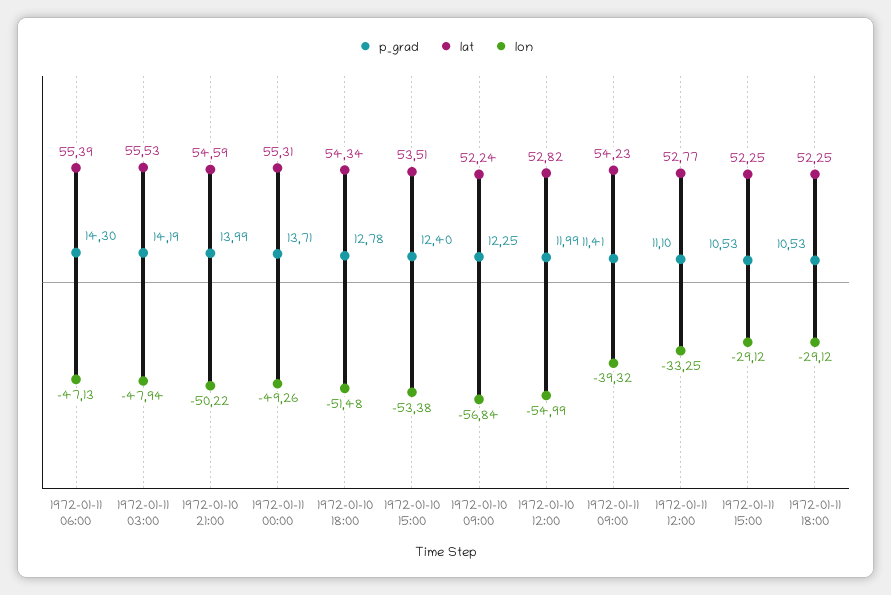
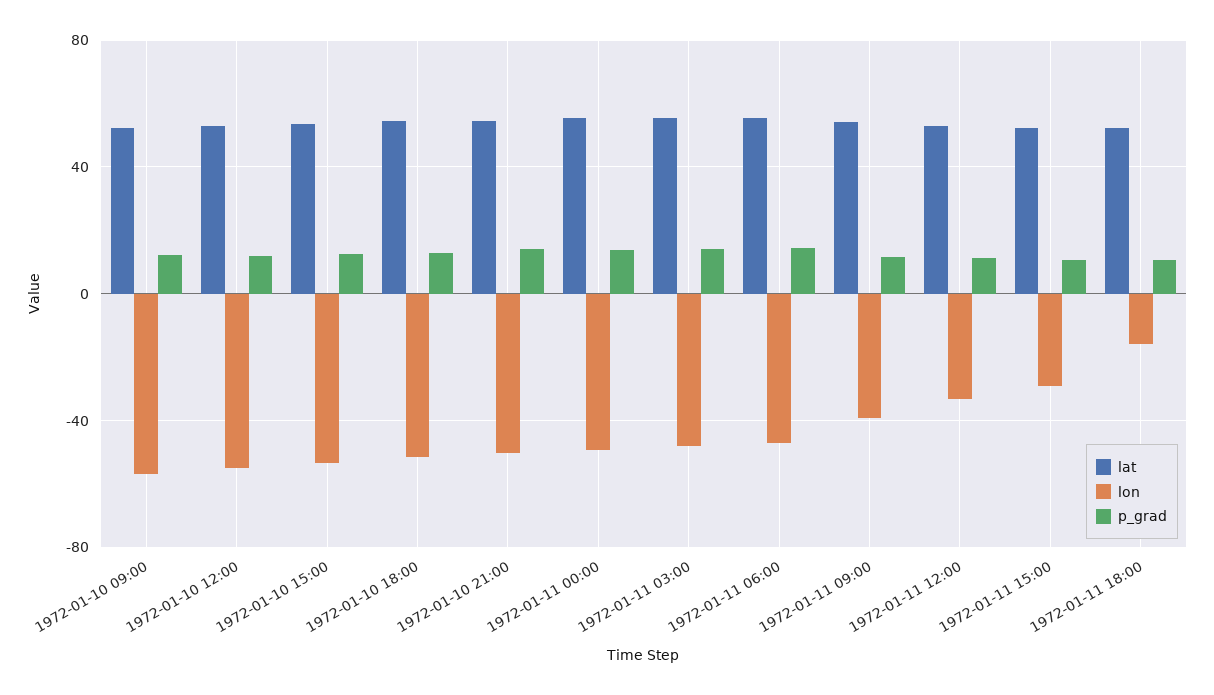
  {
    "p_grad": {
      "1972-01-11 06:00": 14.3,
      "1972-01-11 03:00": 14.19,
      "1972-01-10 21:00": 13.99,
      "1972-01-11 00:00": 13.71,
      "1972-01-10 18:00": 12.78,
      "1972-01-10 15:00": 12.4,
      "1972-01-10 09:00": 12.25,
      "1972-01-10 12:00": 11.99,
      "1972-01-11 09:00": 11.41,
      "1972-01-11 12:00": 11.1,
      "1972-01-11 15:00": 10.53,
      "1972-01-11 18:00": 10.53
    },
    "lat": {
      "1972-01-11 06:00": 55.39,
      "1972-01-11 03:00": 55.53,
      "1972-01-10 21:00": 54.59,
      "1972-01-11 00:00": 55.31,
      "1972-01-10 18:00": 54.34,
      "1972-01-10 15:00": 53.51,
      "1972-01-10 09:00": 52.24,
      "1972-01-10 12:00": 52.82,
      "1972-01-11 09:00": 54.23,
      "1972-01-11 12:00": 52.77,
      "1972-01-11 15:00": 52.25,
      "1972-01-11 18:00": 52.25
    },
    "lon": {
      "1972-01-11 06:00": -47.13,
      "1972-01-11 03:00": -47.94,
      "1972-01-10 21:00": -50.22,
      "1972-01-11 00:00": -49.26,
      "1972-01-10 18:00": -51.48,
      "1972-01-10 15:00": -53.38,
      "1972-01-10 09:00": -56.84,
      "1972-01-10 12:00": -54.99,
      "1972-01-11 09:00": -39.32,
      "1972-01-11 12:00": -33.25,
      "1972-01-11 15:00": -29.12,
-     "1972-01-11 18:00": -29.12
+     "1972-01-11 18:00": -15
    }
  }

